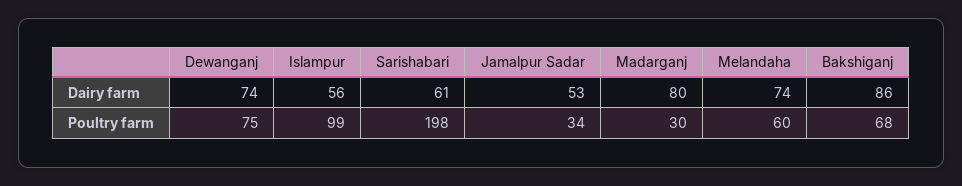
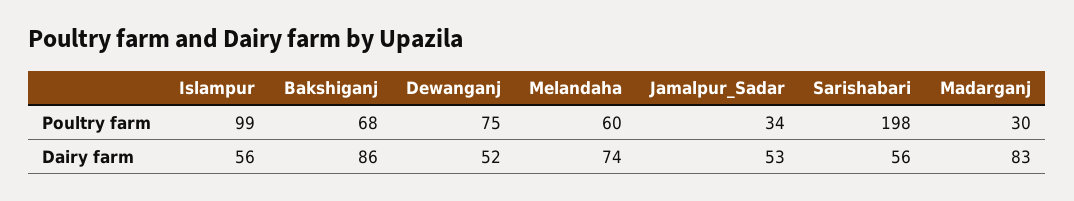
  {
    "Dewanganj": {
-     "Dairy farm": 74,
+     "Dairy farm": 52,
      "Poultry farm": 75
    },
    "Islampur": {
      "Dairy farm": 56,
      "Poultry farm": 99
    },
    "Sarishabari": {
-     "Dairy farm": 61,
+     "Dairy farm": 56,
      "Poultry farm": 198
    },
    "Jamalpur Sadar": {
      "Dairy farm": 53,
      "Poultry farm": 34
    },
    "Madarganj": {
-     "Dairy farm": 80,
+     "Dairy farm": 83,
      "Poultry farm": 30
    },
    "Melandaha": {
      "Dairy farm": 74,
      "Poultry farm": 60
    },
    "Bakshiganj": {
      "Dairy farm": 86,
      "Poultry farm": 68
    }
  }

